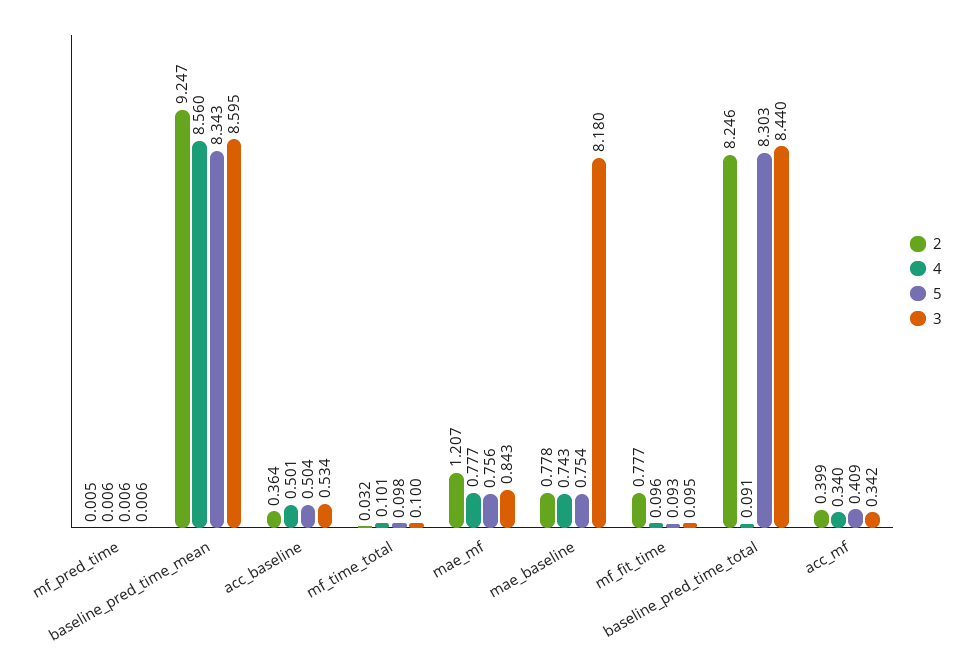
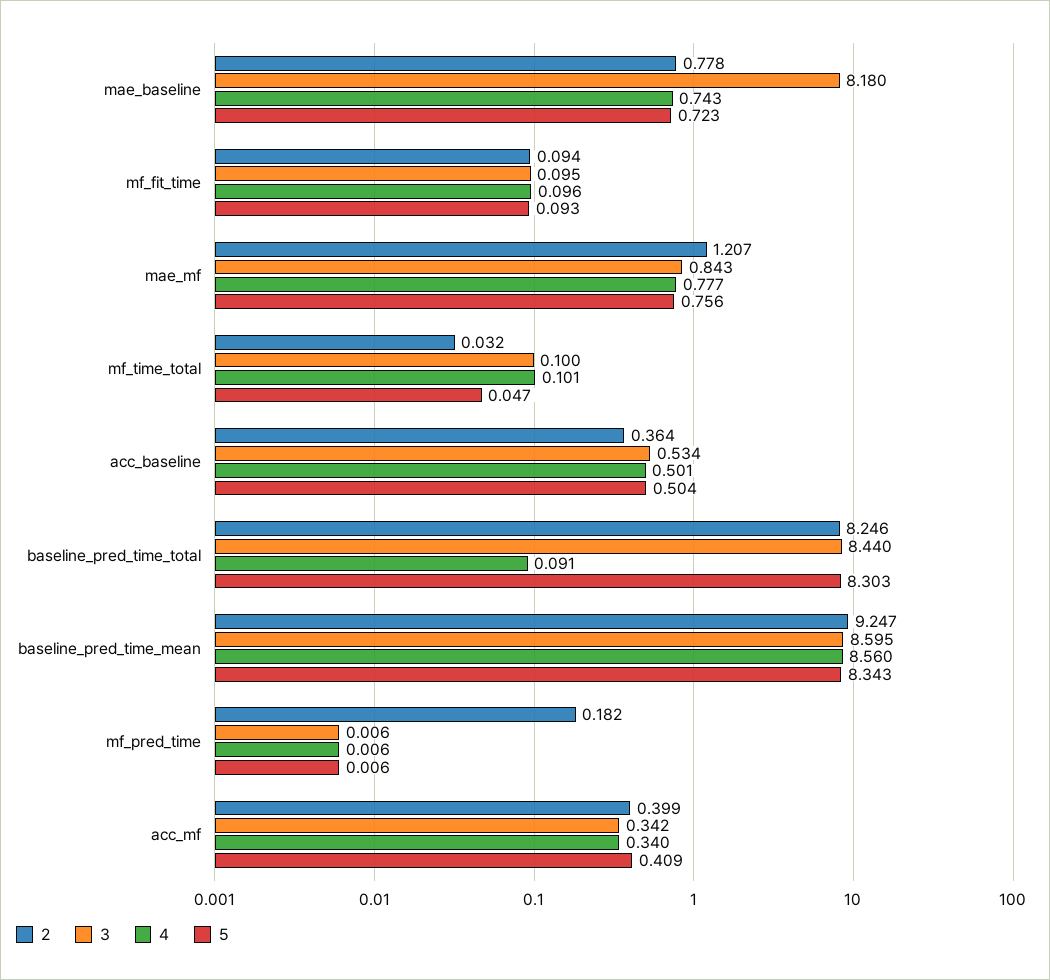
  {
    "2": {
-     "mf_pred_time": 0.005,
+     "mf_pred_time": 0.182,
      "baseline_pred_time_mean": 9.247,
      "acc_baseline": 0.364,
      "mf_time_total": 0.032,
      "mae_mf": 1.207,
      "mae_baseline": 0.778,
-     "mf_fit_time": 0.777,
+     "mf_fit_time": 0.094,
      "baseline_pred_time_total": 8.246,
      "acc_mf": 0.399
    },
    "4": {
      "mf_pred_time": 0.006,
      "baseline_pred_time_mean": 8.56,
      "acc_baseline": 0.501,
      "mf_time_total": 0.101,
      "mae_mf": 0.777,
      "mae_baseline": 0.743,
      "mf_fit_time": 0.096,
      "baseline_pred_time_total": 0.091,
      "acc_mf": 0.34
    },
    "5": {
      "mf_pred_time": 0.006,
      "baseline_pred_time_mean": 8.343,
      "acc_baseline": 0.504,
-     "mf_time_total": 0.098,
+     "mf_time_total": 0.047,
      "mae_mf": 0.756,
-     "mae_baseline": 0.754,
+     "mae_baseline": 0.723,
      "mf_fit_time": 0.093,
      "baseline_pred_time_total": 8.303,
      "acc_mf": 0.409
    },
    "3": {
      "mf_pred_time": 0.006,
      "baseline_pred_time_mean": 8.595,
      "acc_baseline": 0.534,
      "mf_time_total": 0.1,
      "mae_mf": 0.843,
      "mae_baseline": 8.18,
      "mf_fit_time": 0.095,
      "baseline_pred_time_total": 8.44,
      "acc_mf": 0.342
    }
  }

